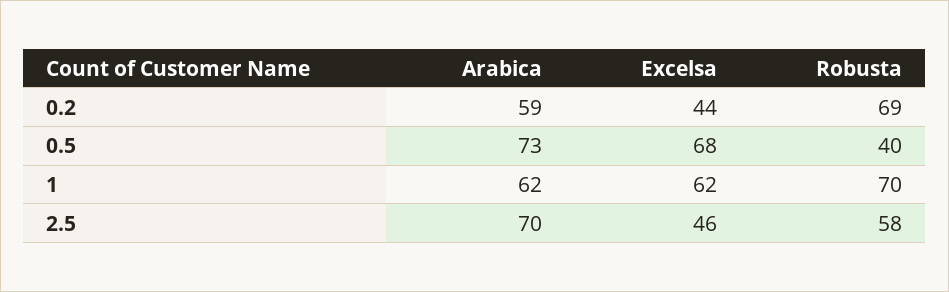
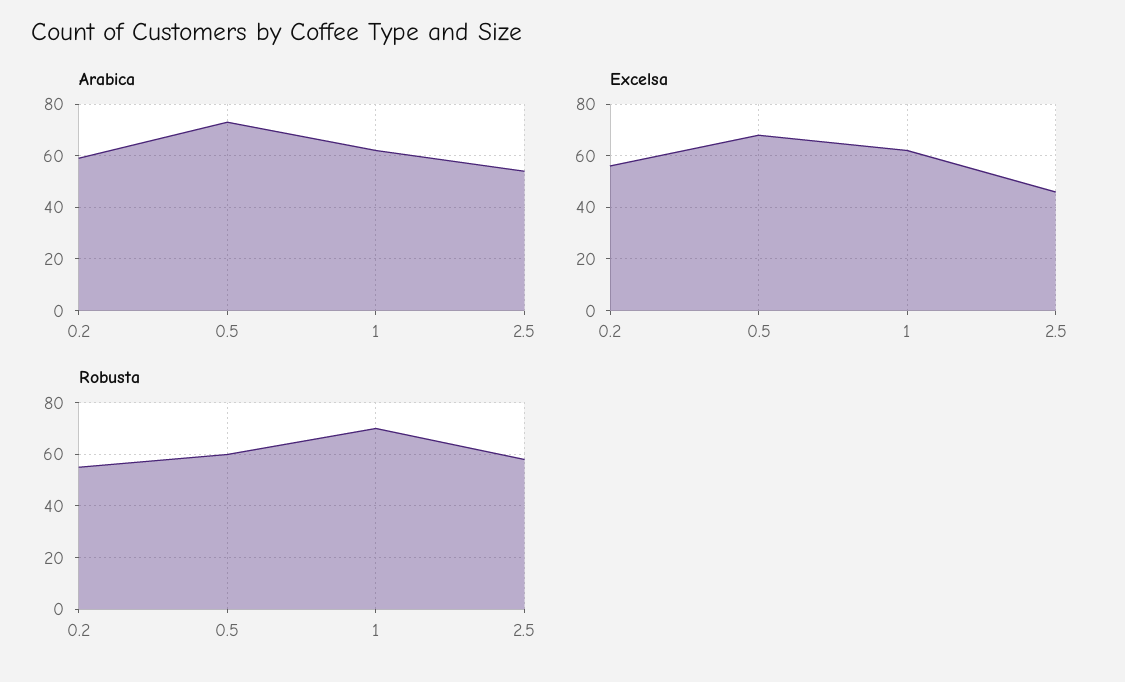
  {
    "Arabica": {
      "0.2": 59,
      "0.5": 73,
      "1": 62,
-     "2.5": 70
+     "2.5": 55
    },
    "Excelsa": {
-     "0.2": 44,
+     "0.2": 55,
      "0.5": 68,
      "1": 62,
      "2.5": 46
    },
    "Robusta": {
-     "0.2": 69,
+     "0.2": 55,
-     "0.5": 40,
+     "0.5": 60,
      "1": 70,
      "2.5": 58
    }
  }

